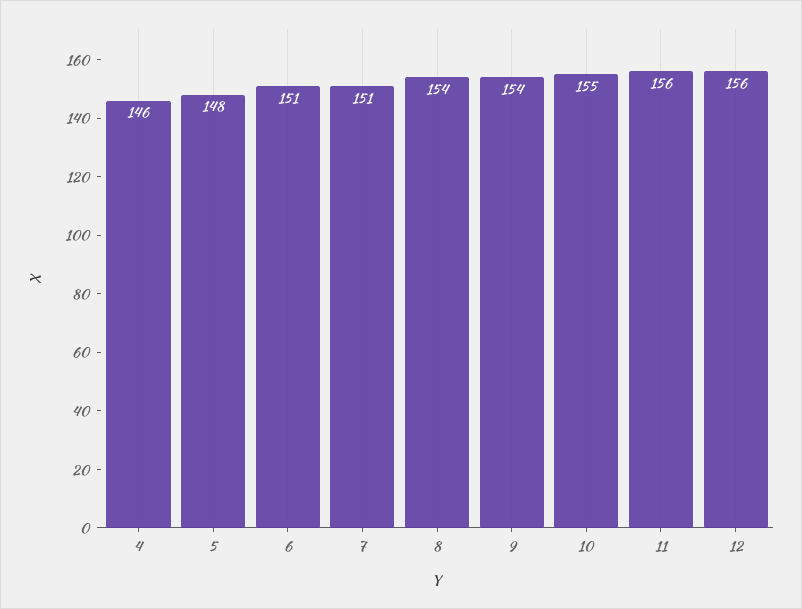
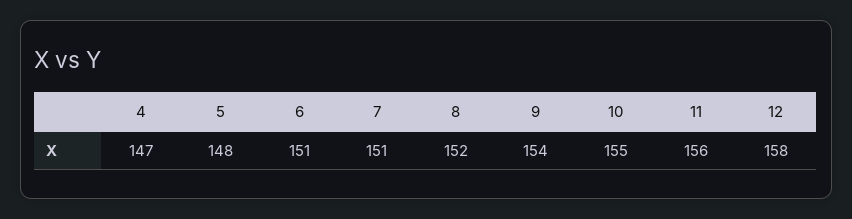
  {
-   "4": 146,
+   "4": 147,
    "5": 148,
    "6": 151,
    "7": 151,
-   "8": 154,
+   "8": 152,
    "9": 154,
    "10": 155,
    "11": 156,
-   "12": 156
+   "12": 158
  }

